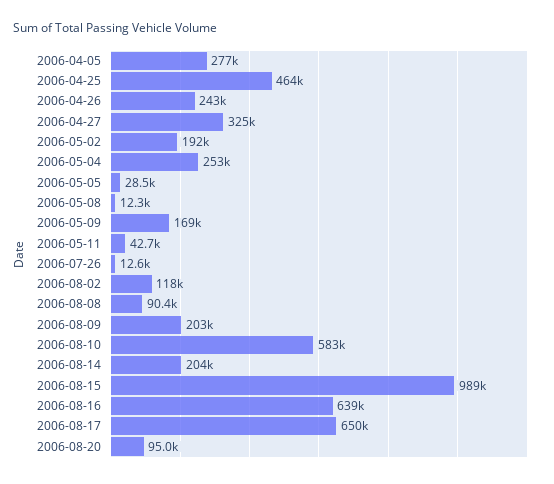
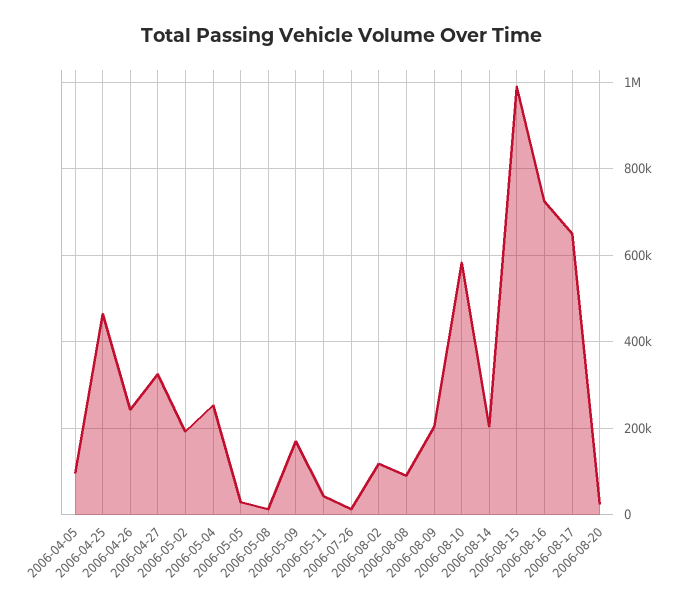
  {
-   "2006-04-05": 277000,
+   "2006-04-05": 100000,
    "2006-04-25": 464000,
    "2006-04-26": 243000,
    "2006-04-27": 325000,
    "2006-05-02": 192000,
    "2006-05-04": 253000,
    "2006-05-05": 28500,
    "2006-05-08": 12300,
    "2006-05-09": 169000,
    "2006-05-11": 42700,
    "2006-07-26": 12600,
    "2006-08-02": 118000,
    "2006-08-08": 90400,
    "2006-08-09": 203000,
    "2006-08-10": 583000,
    "2006-08-14": 204000,
    "2006-08-15": 989000,
-   "2006-08-16": 639000,
+   "2006-08-16": 720000,
    "2006-08-17": 650000,
-   "2006-08-20": 95000
+   "2006-08-20": 20000
  }

